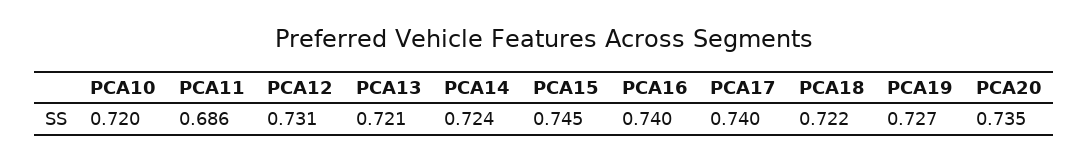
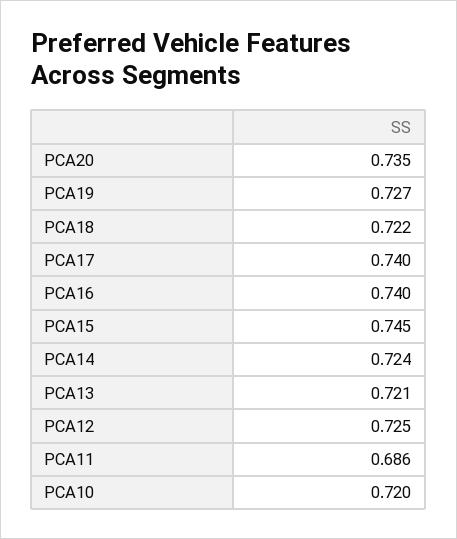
  {
    "PCA10": 0.72,
    "PCA11": 0.686,
-   "PCA12": 0.731,
+   "PCA12": 0.725,
    "PCA13": 0.721,
    "PCA14": 0.724,
    "PCA15": 0.745,
    "PCA16": 0.74,
    "PCA17": 0.74,
    "PCA18": 0.722,
    "PCA19": 0.727,
    "PCA20": 0.735
  }

